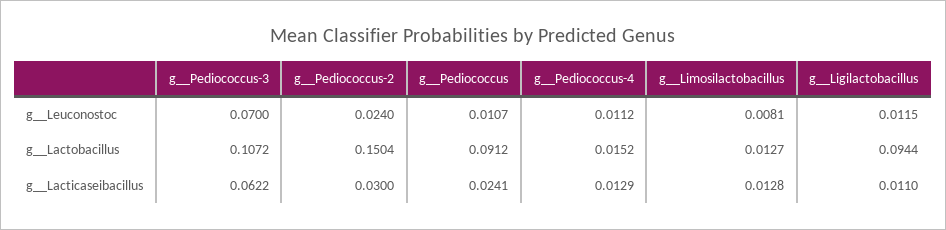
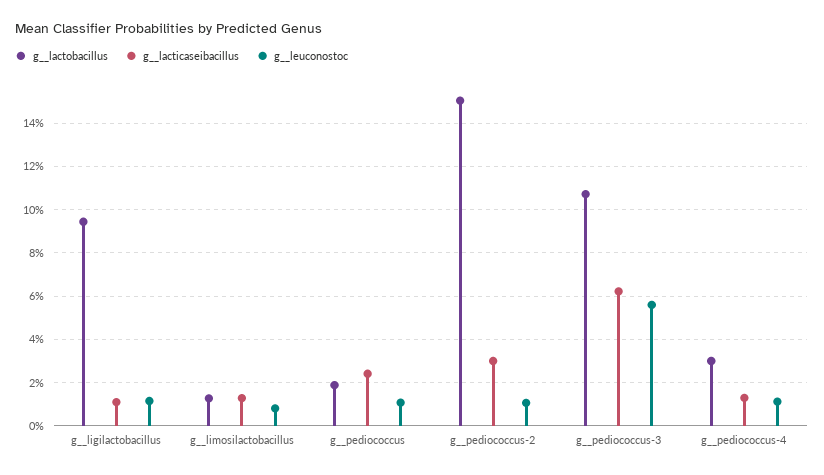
  {
    "g__Leuconostoc": {
-     "g__Pediococcus-3": 0.07,
+     "g__Pediococcus-3": 0.055,
-     "g__Pediococcus-2": 0.024,
+     "g__Pediococcus-2": 0.01,
      "g__Pediococcus": 0.0107,
      "g__Pediococcus-4": 0.0112,
      "g__Limosilactobacillus": 0.0081,
      "g__Ligilactobacillus": 0.0115
    },
    "g__Lactobacillus": {
      "g__Pediococcus-3": 0.1072,
      "g__Pediococcus-2": 0.1504,
-     "g__Pediococcus": 0.0912,
+     "g__Pediococcus": 0.02,
-     "g__Pediococcus-4": 0.0152,
+     "g__Pediococcus-4": 0.03,
      "g__Limosilactobacillus": 0.0127,
      "g__Ligilactobacillus": 0.0944
    },
    "g__Lacticaseibacillus": {
      "g__Pediococcus-3": 0.0622,
      "g__Pediococcus-2": 0.03,
      "g__Pediococcus": 0.0241,
      "g__Pediococcus-4": 0.0129,
      "g__Limosilactobacillus": 0.0128,
      "g__Ligilactobacillus": 0.011
    }
  }

